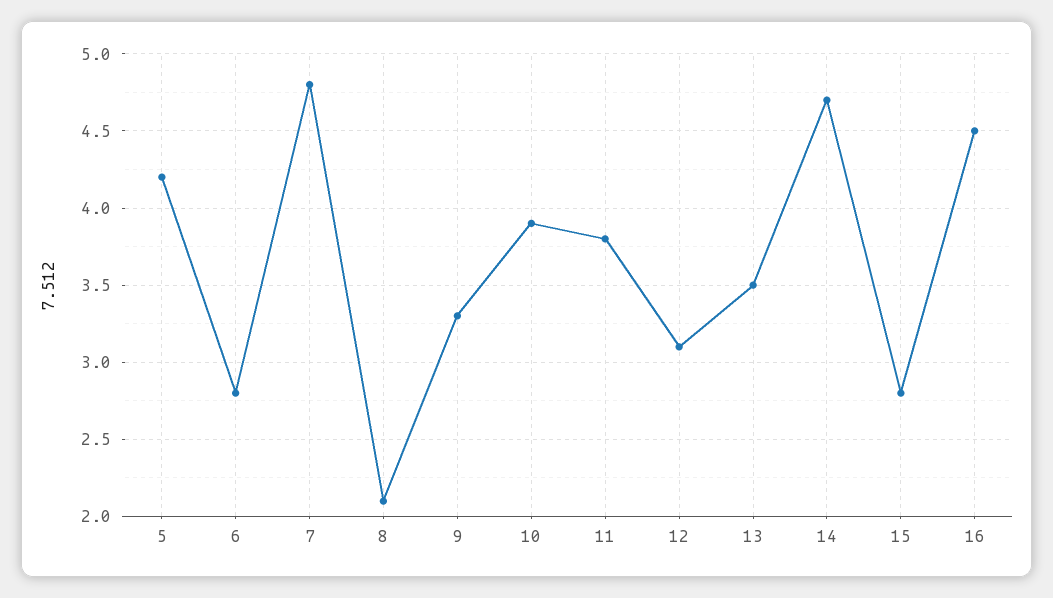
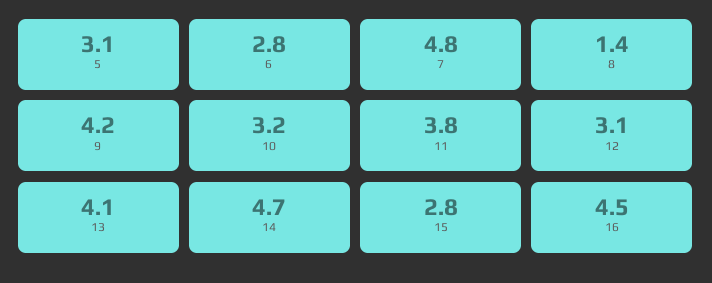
  {
-   "5": 4.2,
+   "5": 3.1,
    "6": 2.8,
    "7": 4.8,
-   "8": 2.1,
+   "8": 1.4,
-   "9": 3.3,
+   "9": 4.2,
-   "10": 3.9,
+   "10": 3.2,
    "11": 3.8,
    "12": 3.1,
-   "13": 3.5,
+   "13": 4.1,
    "14": 4.7,
    "15": 2.8,
    "16": 4.5
  }

